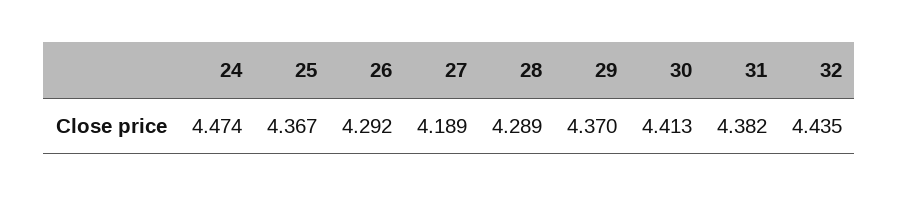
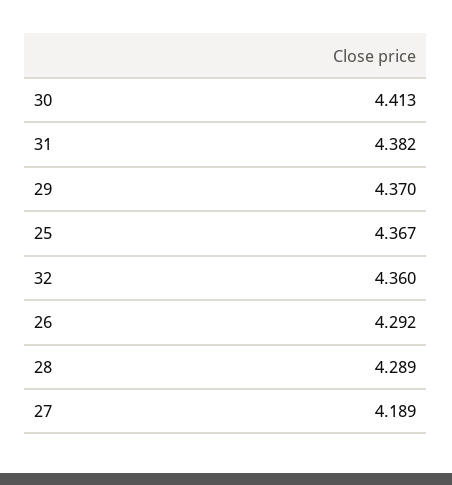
  {
-   "24": 4.474,
    "25": 4.367,
    "26": 4.292,
    "27": 4.189,
    "28": 4.289,
    "29": 4.37,
    "30": 4.413,
    "31": 4.382,
-   "32": 4.435
+   "32": 4.36
  }

